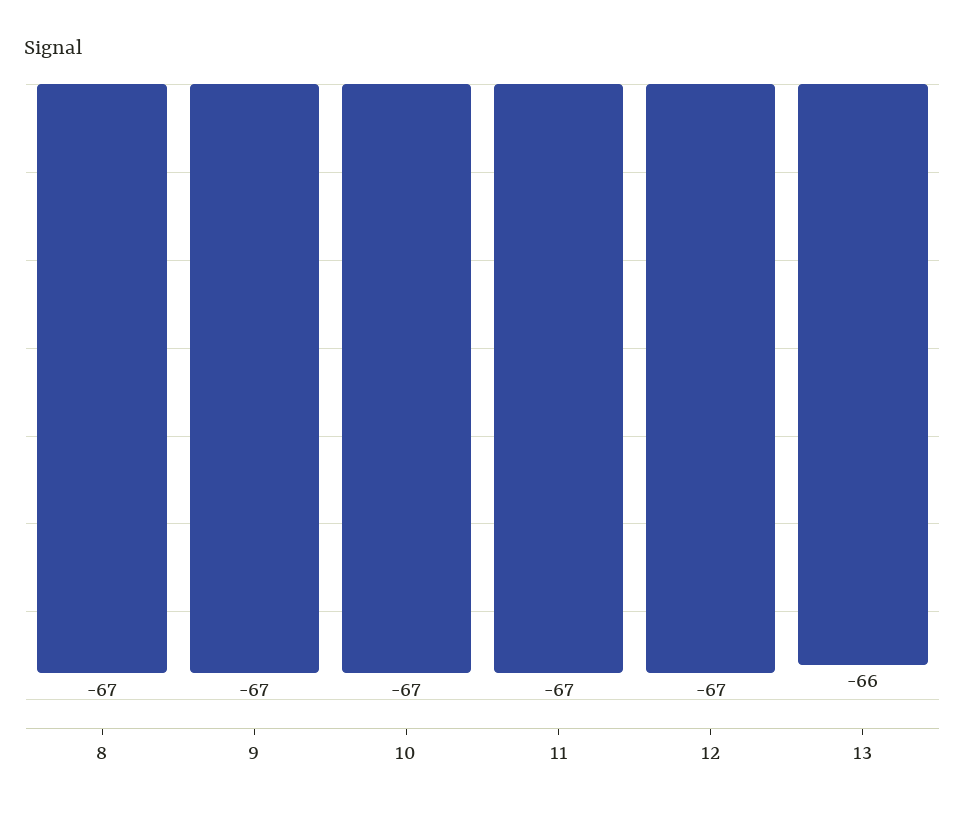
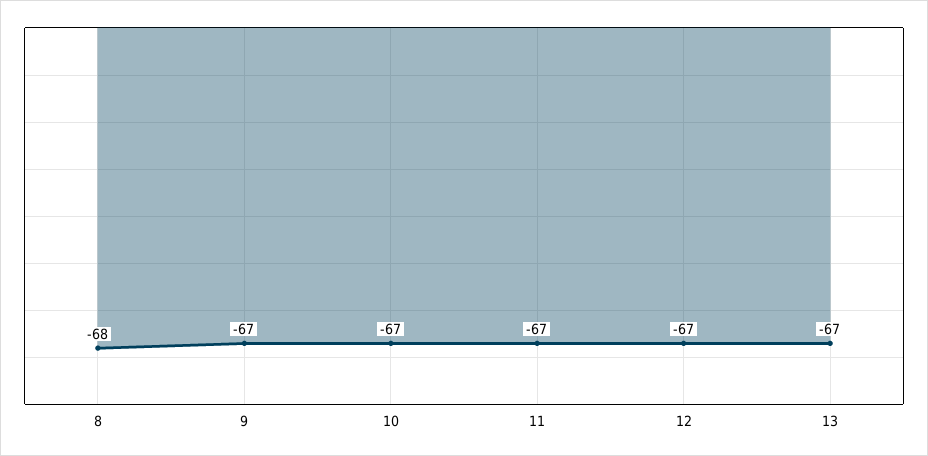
  {
-   "8": -67,
+   "8": -68,
    "9": -67,
    "10": -67,
    "11": -67,
    "12": -67,
-   "13": -66
+   "13": -67
  }

